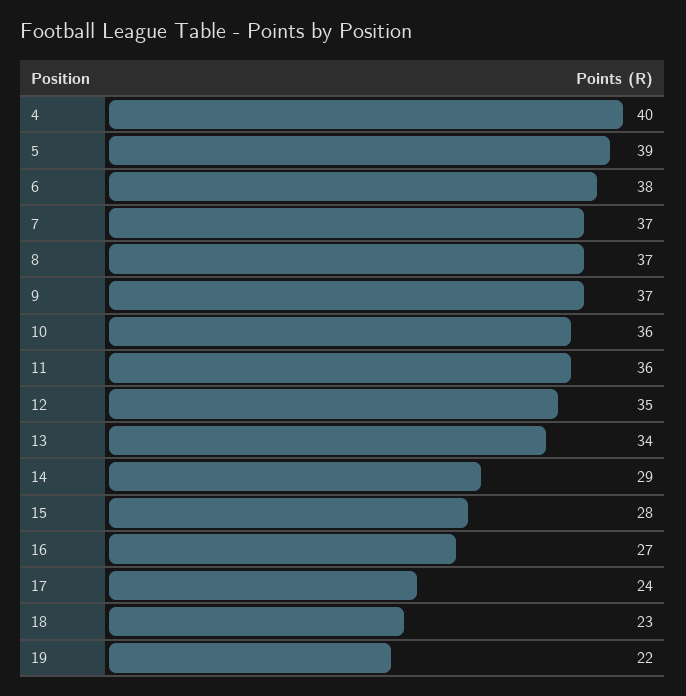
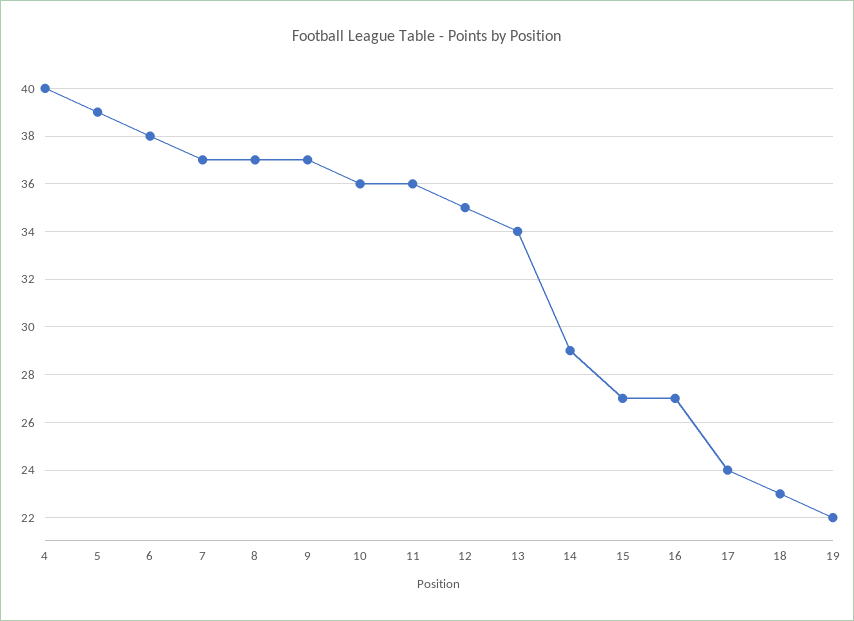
  {
    "4": 40,
    "5": 39,
    "6": 38,
    "7": 37,
    "8": 37,
    "9": 37,
    "10": 36,
    "11": 36,
    "12": 35,
    "13": 34,
    "14": 29,
-   "15": 28,
+   "15": 27,
    "16": 27,
    "17": 24,
    "18": 23,
    "19": 22
  }

